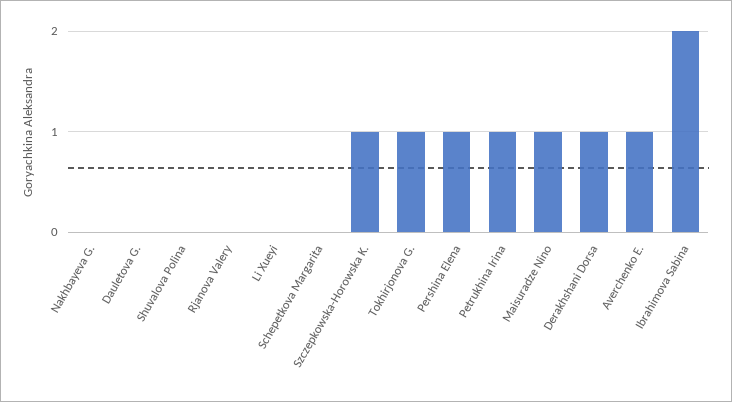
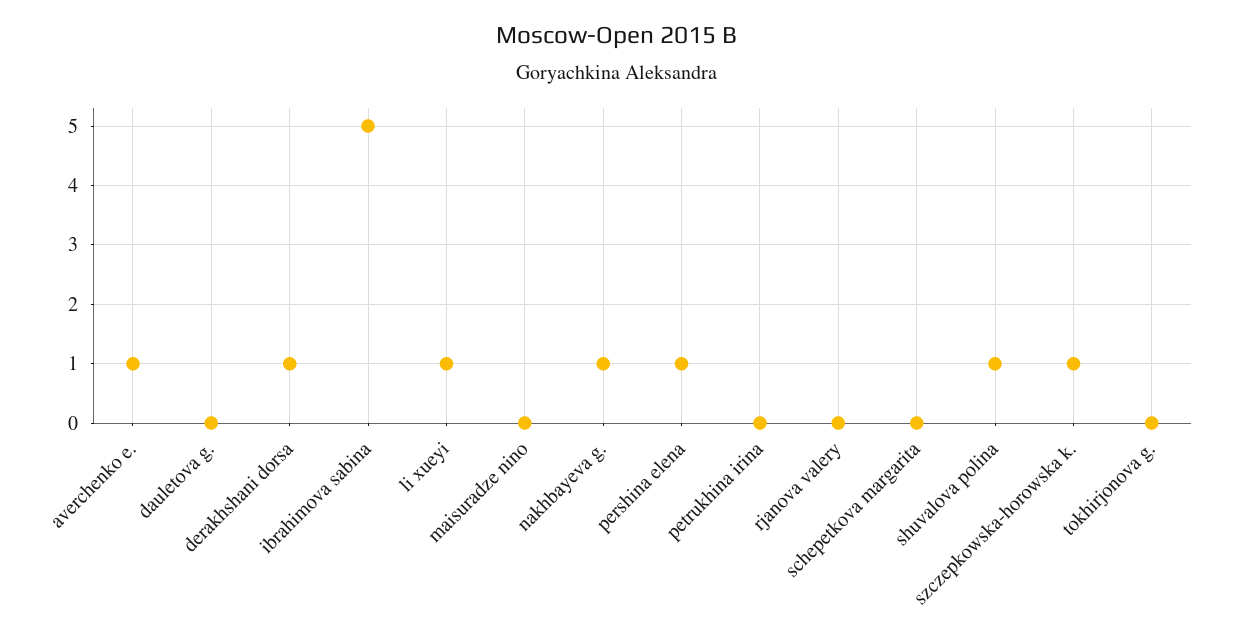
  {
-   "Nakhbayeva G.": 0,
+   "Nakhbayeva G.": 1,
    "Dauletova G.": 0,
-   "Shuvalova Polina": 0,
+   "Shuvalova Polina": 1,
    "Rjanova Valery": 0,
-   "Li Xueyi": 0,
+   "Li Xueyi": 1,
    "Schepetkova Margarita": 0,
    "Szczepkowska-Horowska K.": 1,
-   "Tokhirjonova G.": 1,
+   "Tokhirjonova G.": 0,
    "Pershina Elena": 1,
-   "Petrukhina Irina": 1,
+   "Petrukhina Irina": 0,
-   "Maisuradze Nino": 1,
+   "Maisuradze Nino": 0,
    "Derakhshani Dorsa": 1,
    "Averchenko E.": 1,
-   "Ibrahimova Sabina": 2
+   "Ibrahimova Sabina": 5
  }

